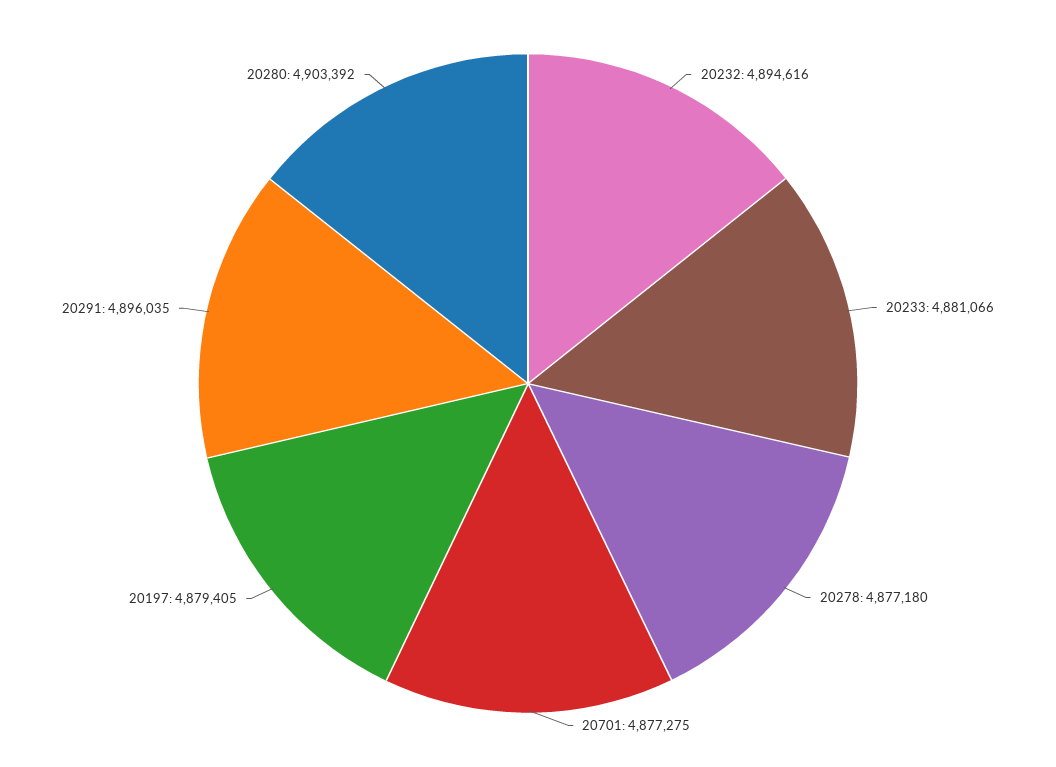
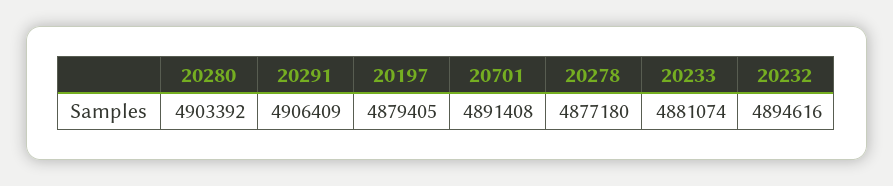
  {
    "20232": 4894616,
-   "20233": 4881066,
+   "20233": 4881074,
    "20278": 4877180,
-   "20701": 4877275,
+   "20701": 4891408,
    "20197": 4879405,
-   "20291": 4896035,
+   "20291": 4906409,
    "20280": 4903392
  }

